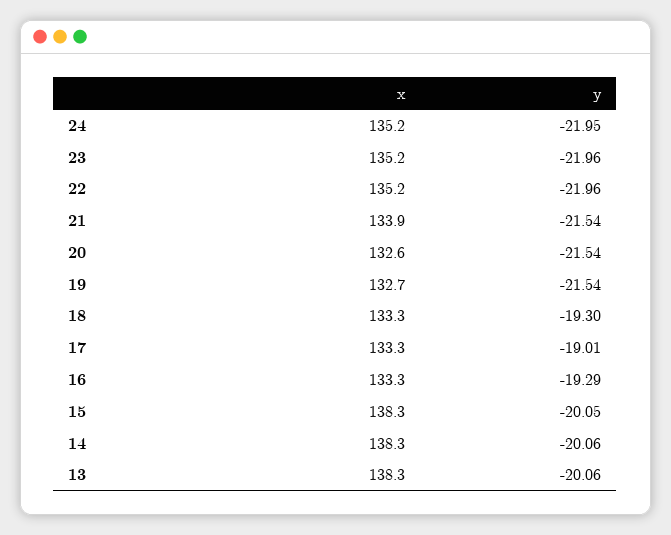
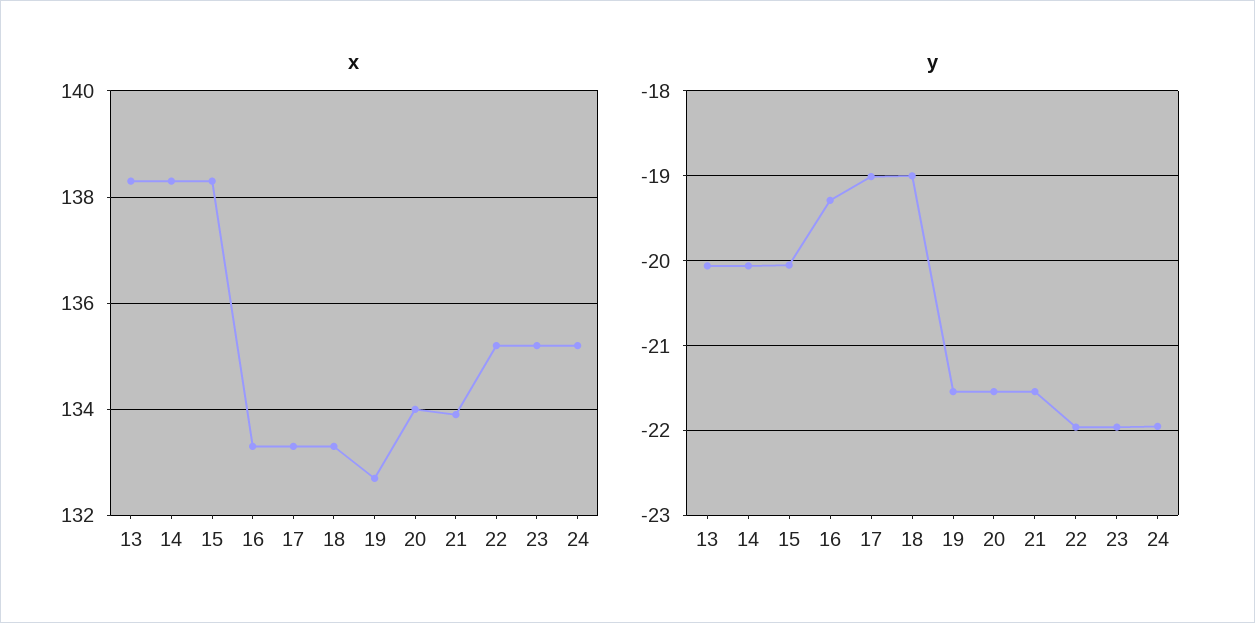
  {
    "x": {
      "24": 135.2,
      "23": 135.2,
      "22": 135.2,
      "21": 133.9,
-     "20": 132.6,
+     "20": 134,
      "19": 132.7,
      "18": 133.3,
      "17": 133.3,
      "16": 133.3,
      "15": 138.3,
      "14": 138.3,
      "13": 138.3
    },
    "y": {
      "24": -21.95,
      "23": -21.96,
      "22": -21.96,
      "21": -21.54,
      "20": -21.54,
      "19": -21.54,
-     "18": -19.3,
+     "18": -19,
      "17": -19.01,
      "16": -19.29,
      "15": -20.05,
      "14": -20.06,
      "13": -20.06
    }
  }

